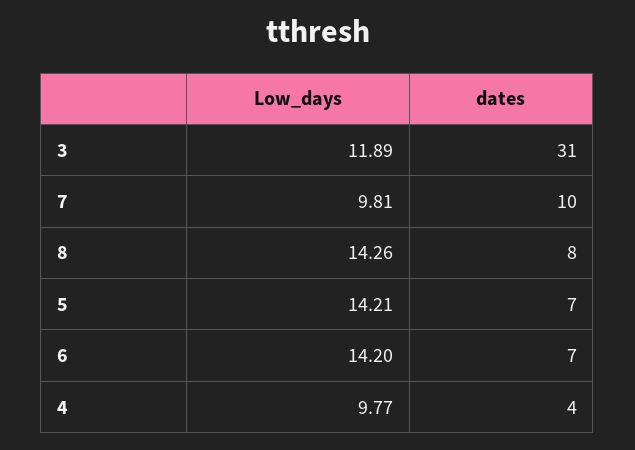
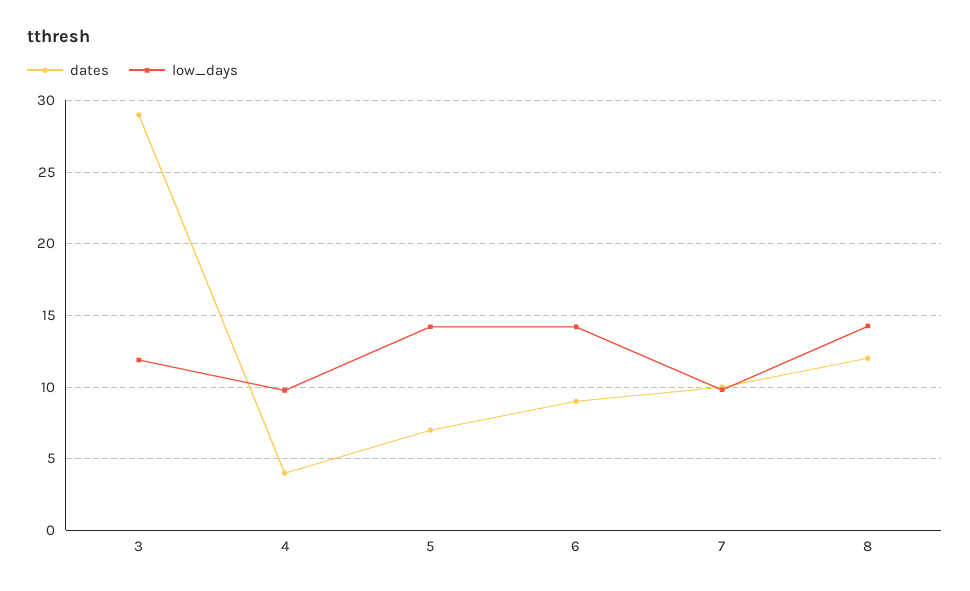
  {
    "Low_days": {
      "3": 11.89,
      "7": 9.81,
      "8": 14.26,
      "5": 14.21,
      "6": 14.2,
      "4": 9.77
    },
    "dates": {
-     "3": 31,
+     "3": 29,
      "7": 10,
-     "8": 8,
+     "8": 12,
      "5": 7,
-     "6": 7,
+     "6": 9,
      "4": 4
    }
  }

